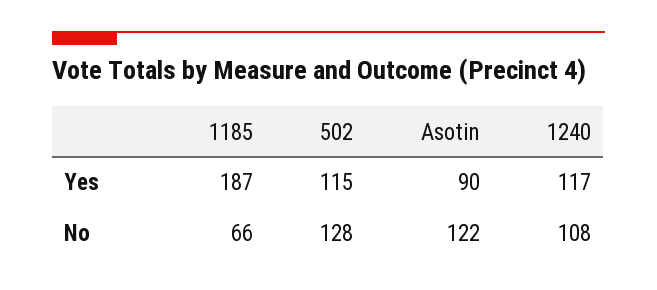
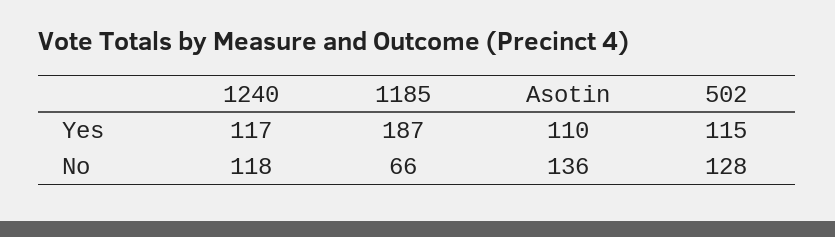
  {
    "1185": {
      "Yes": 187,
      "No": 66
    },
    "502": {
      "Yes": 115,
      "No": 128
    },
    "Asotin": {
-     "Yes": 90,
+     "Yes": 110,
-     "No": 122
+     "No": 136
    },
    "1240": {
      "Yes": 117,
-     "No": 108
+     "No": 118
    }
  }

